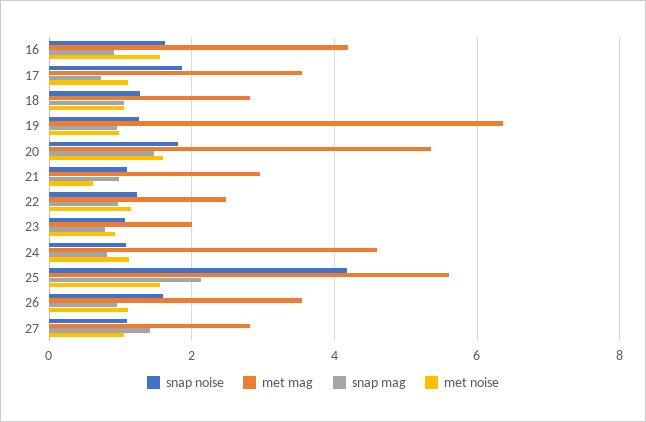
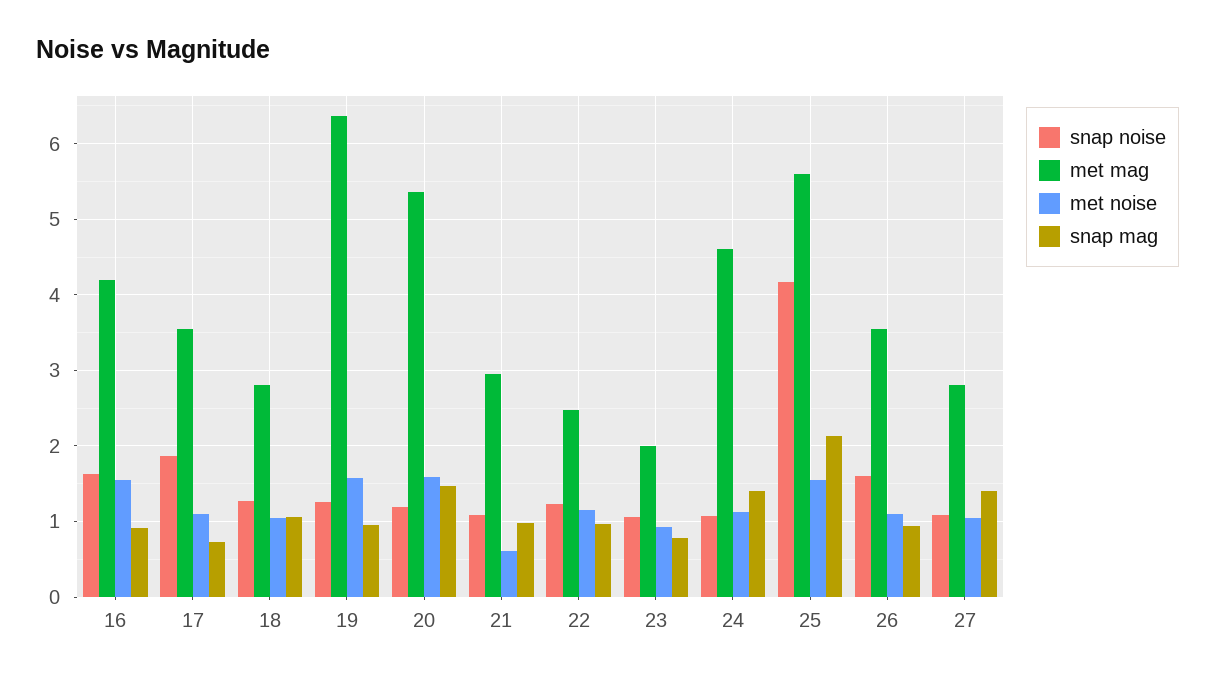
  {
    "snap noise": {
      "16": 1.6,
      "17": 1.9,
      "18": 1.3,
      "19": 1.3,
-     "20": 1.8,
+     "20": 1.2,
      "21": 1.1,
      "22": 1.2,
      "23": 1.1,
      "24": 1.1,
      "25": 4.2,
      "26": 1.6,
      "27": 1.1
    },
    "met mag": {
      "16": 4.2,
      "17": 3.6,
      "18": 2.8,
      "19": 6.4,
      "20": 5.4,
      "21": 3,
      "22": 2.5,
      "23": 2,
      "24": 4.6,
      "25": 5.6,
      "26": 3.6,
      "27": 2.8
    },
    "snap mag": {
      "16": 0.9,
      "17": 0.7,
      "18": 1.1,
      "19": 0.9,
      "20": 1.5,
      "21": 1,
      "22": 1,
      "23": 0.8,
-     "24": 0.8,
+     "24": 1.4,
      "25": 2.1,
      "26": 0.9,
      "27": 1.4
    },
    "met noise": {
      "16": 1.6,
      "17": 1.1,
      "18": 1,
-     "19": 1,
+     "19": 1.6,
      "20": 1.6,
      "21": 0.6,
      "22": 1.1,
      "23": 0.9,
      "24": 1.1,
      "25": 1.6,
      "26": 1.1,
      "27": 1
    }
  }

